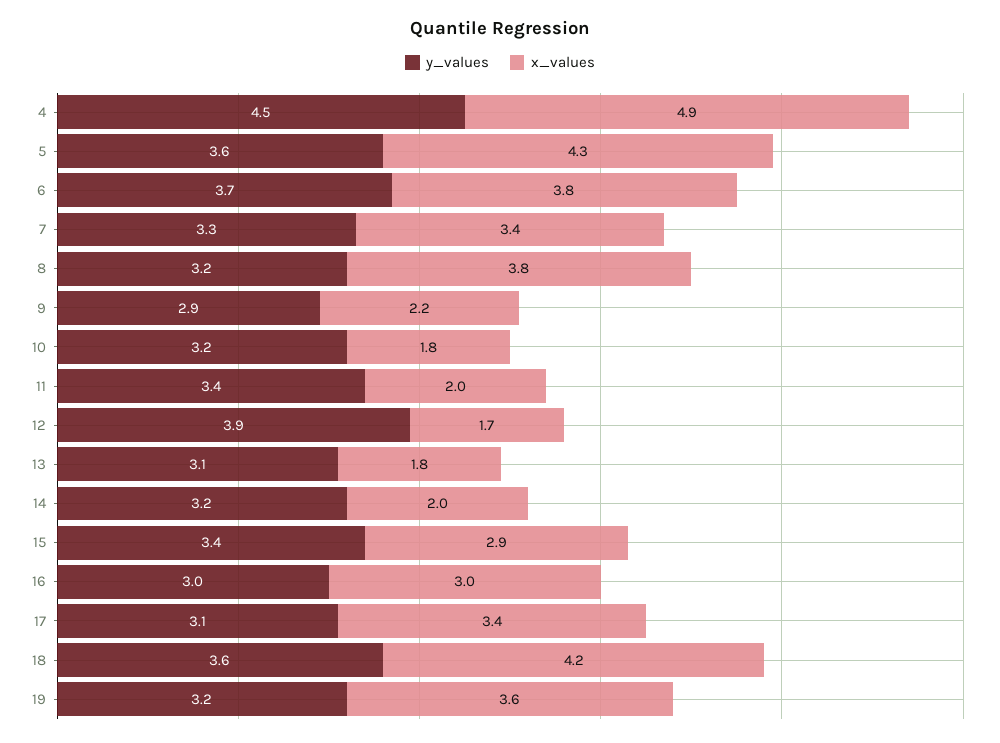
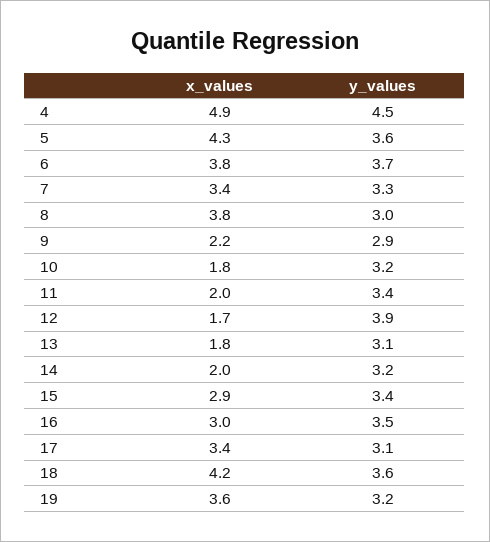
  {
    "y_values": {
      "4": 4.5,
      "5": 3.6,
      "6": 3.7,
      "7": 3.3,
-     "8": 3.2,
+     "8": 3,
      "9": 2.9,
      "10": 3.2,
      "11": 3.4,
      "12": 3.9,
      "13": 3.1,
      "14": 3.2,
      "15": 3.4,
-     "16": 3,
+     "16": 3.5,
      "17": 3.1,
      "18": 3.6,
      "19": 3.2
    },
    "x_values": {
      "4": 4.9,
      "5": 4.3,
      "6": 3.8,
      "7": 3.4,
      "8": 3.8,
      "9": 2.2,
      "10": 1.8,
      "11": 2,
      "12": 1.7,
      "13": 1.8,
      "14": 2,
      "15": 2.9,
      "16": 3,
      "17": 3.4,
      "18": 4.2,
      "19": 3.6
    }
  }

